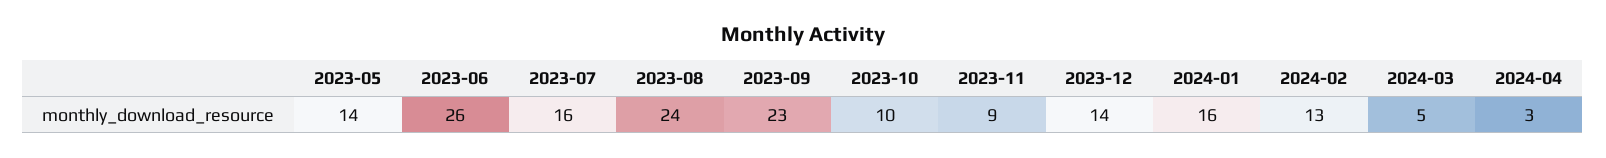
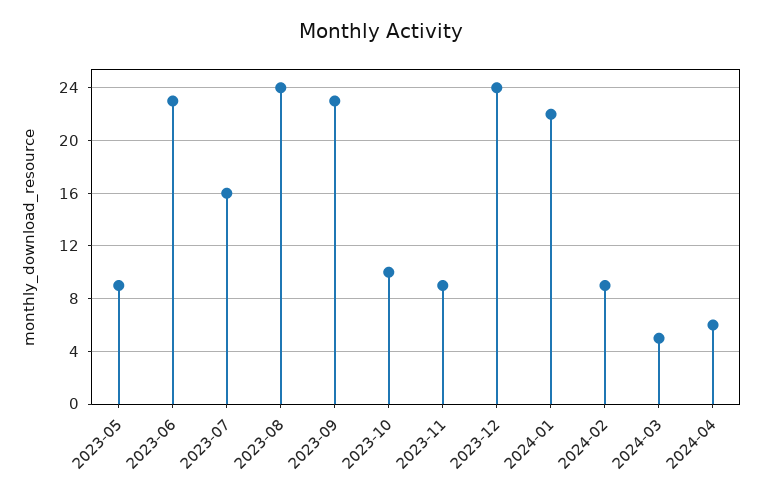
  {
-   "2023-05": 14,
+   "2023-05": 9,
-   "2023-06": 26,
+   "2023-06": 23,
    "2023-07": 16,
    "2023-08": 24,
    "2023-09": 23,
    "2023-10": 10,
    "2023-11": 9,
-   "2023-12": 14,
+   "2023-12": 24,
-   "2024-01": 16,
+   "2024-01": 22,
-   "2024-02": 13,
+   "2024-02": 9,
    "2024-03": 5,
-   "2024-04": 3
+   "2024-04": 6
  }

